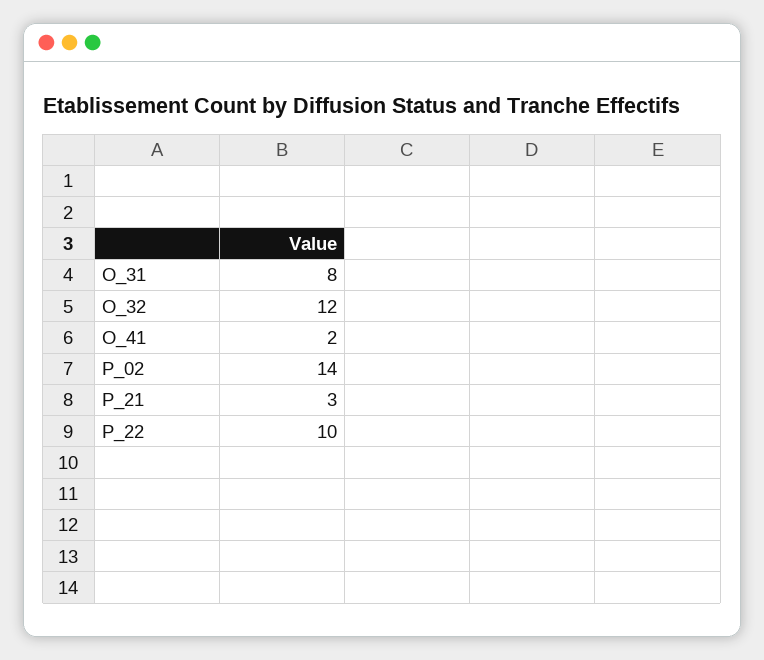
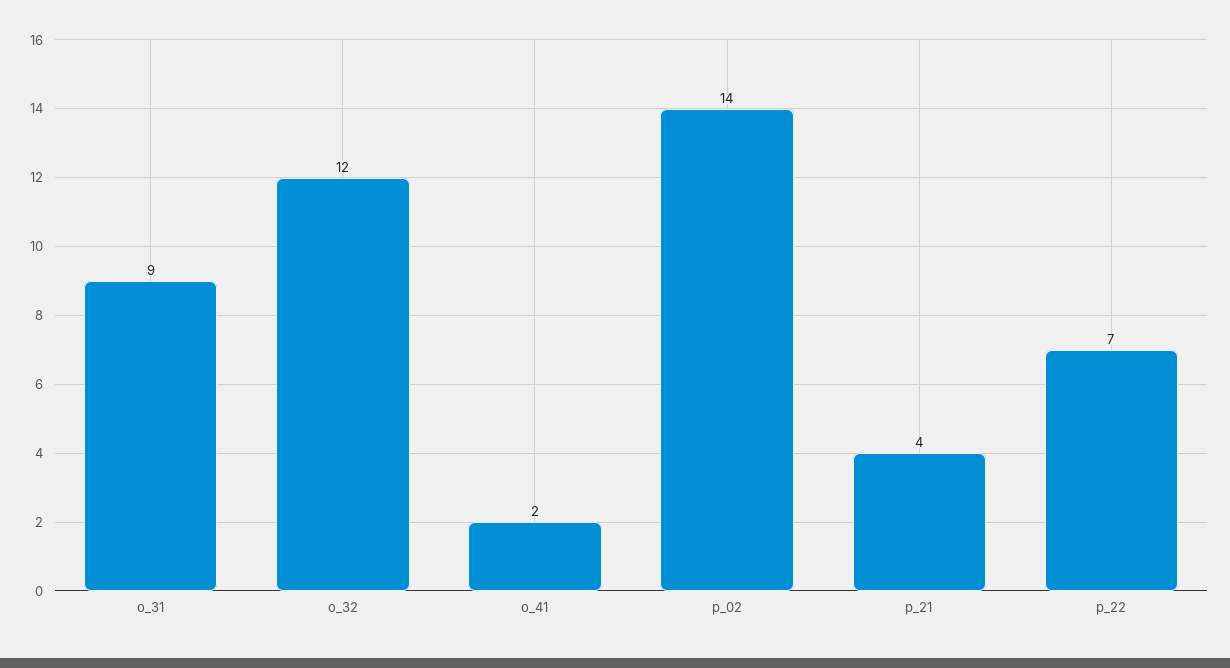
  {
-   "O_31": 8,
+   "O_31": 9,
    "O_32": 12,
    "O_41": 2,
    "P_02": 14,
-   "P_21": 3,
+   "P_21": 4,
-   "P_22": 10
+   "P_22": 7
  }

